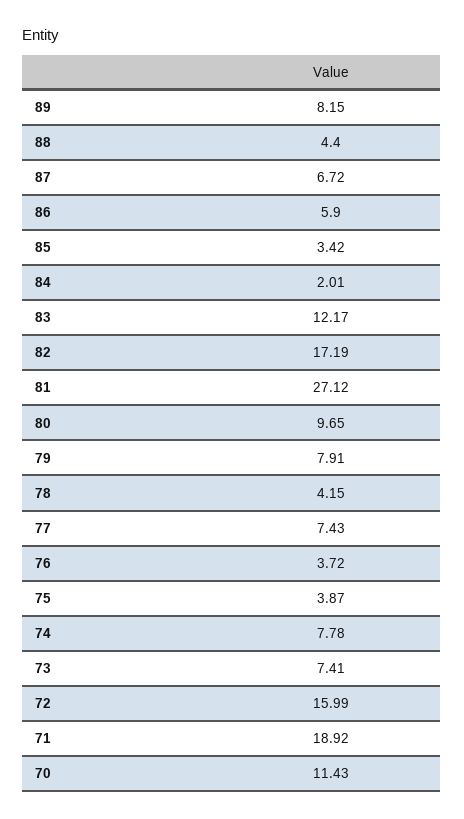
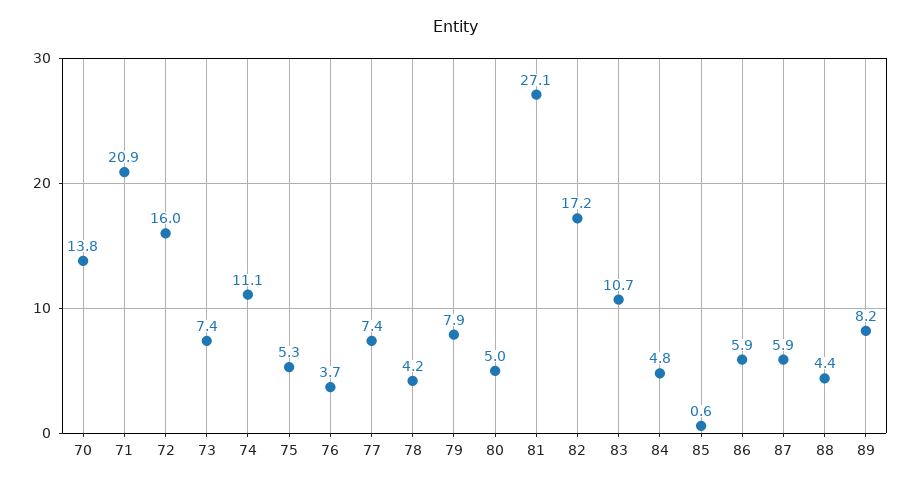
  {
    "89": 8.15,
    "88": 4.4,
-   "87": 6.72,
+   "87": 5.9,
    "86": 5.9,
-   "85": 3.42,
+   "85": 0.6,
-   "84": 2.01,
+   "84": 4.8,
-   "83": 12.17,
+   "83": 10.7,
    "82": 17.19,
    "81": 27.12,
-   "80": 9.65,
+   "80": 5,
    "79": 7.91,
    "78": 4.15,
    "77": 7.43,
    "76": 3.72,
-   "75": 3.87,
+   "75": 5.3,
-   "74": 7.78,
+   "74": 11.1,
    "73": 7.41,
    "72": 15.99,
-   "71": 18.92,
+   "71": 20.9,
-   "70": 11.43
+   "70": 13.8
  }

